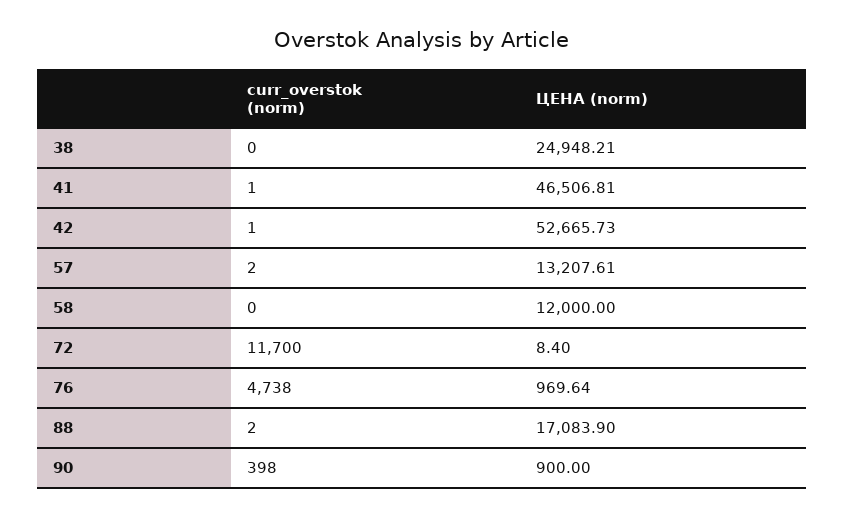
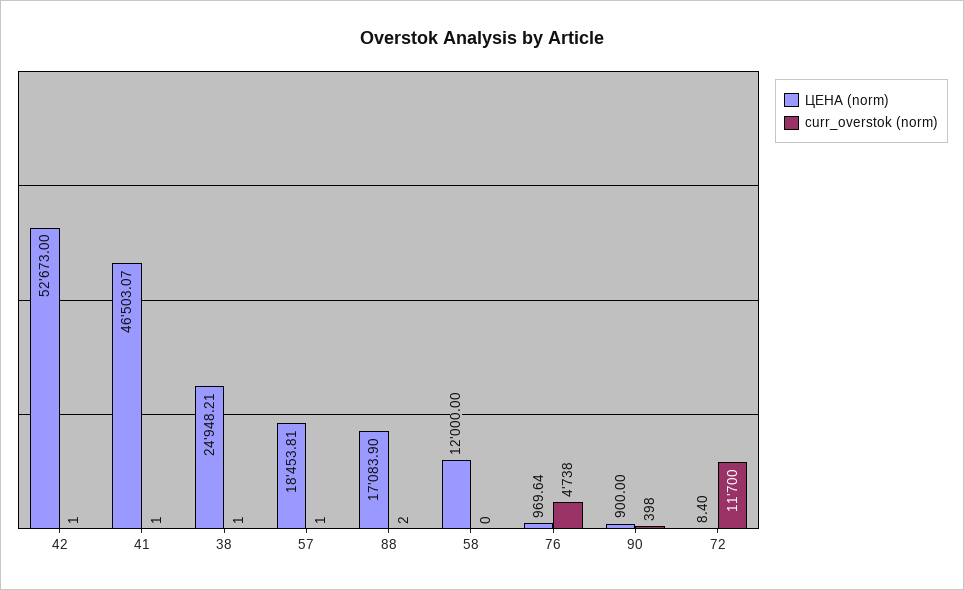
  {
    "curr_overstok (norm)": {
-     "38": 0,
+     "38": 1,
      "41": 1,
      "42": 1,
-     "57": 2,
+     "57": 1,
      "58": 0,
      "72": 11700,
      "76": 4738,
      "88": 2,
      "90": 398
    },
    "ЦЕНА (norm)": {
      "38": 24948.21,
-     "41": 46506.81,
+     "41": 46503.07,
-     "42": 52665.73,
+     "42": 52673,
-     "57": 13207.61,
+     "57": 18453.81,
      "58": 12000,
      "72": 8.4,
      "76": 969.64,
      "88": 17083.9,
      "90": 900
    }
  }

